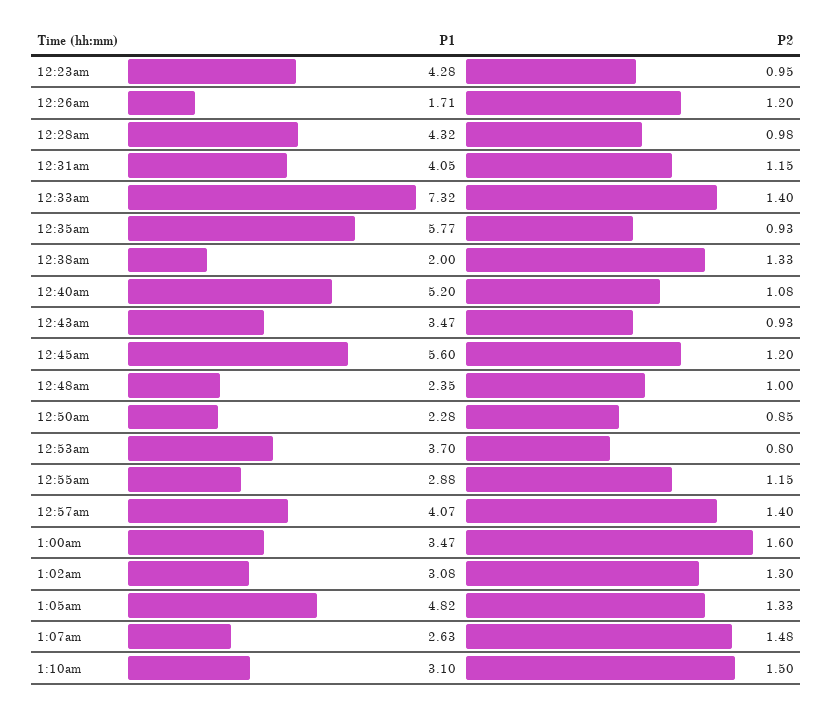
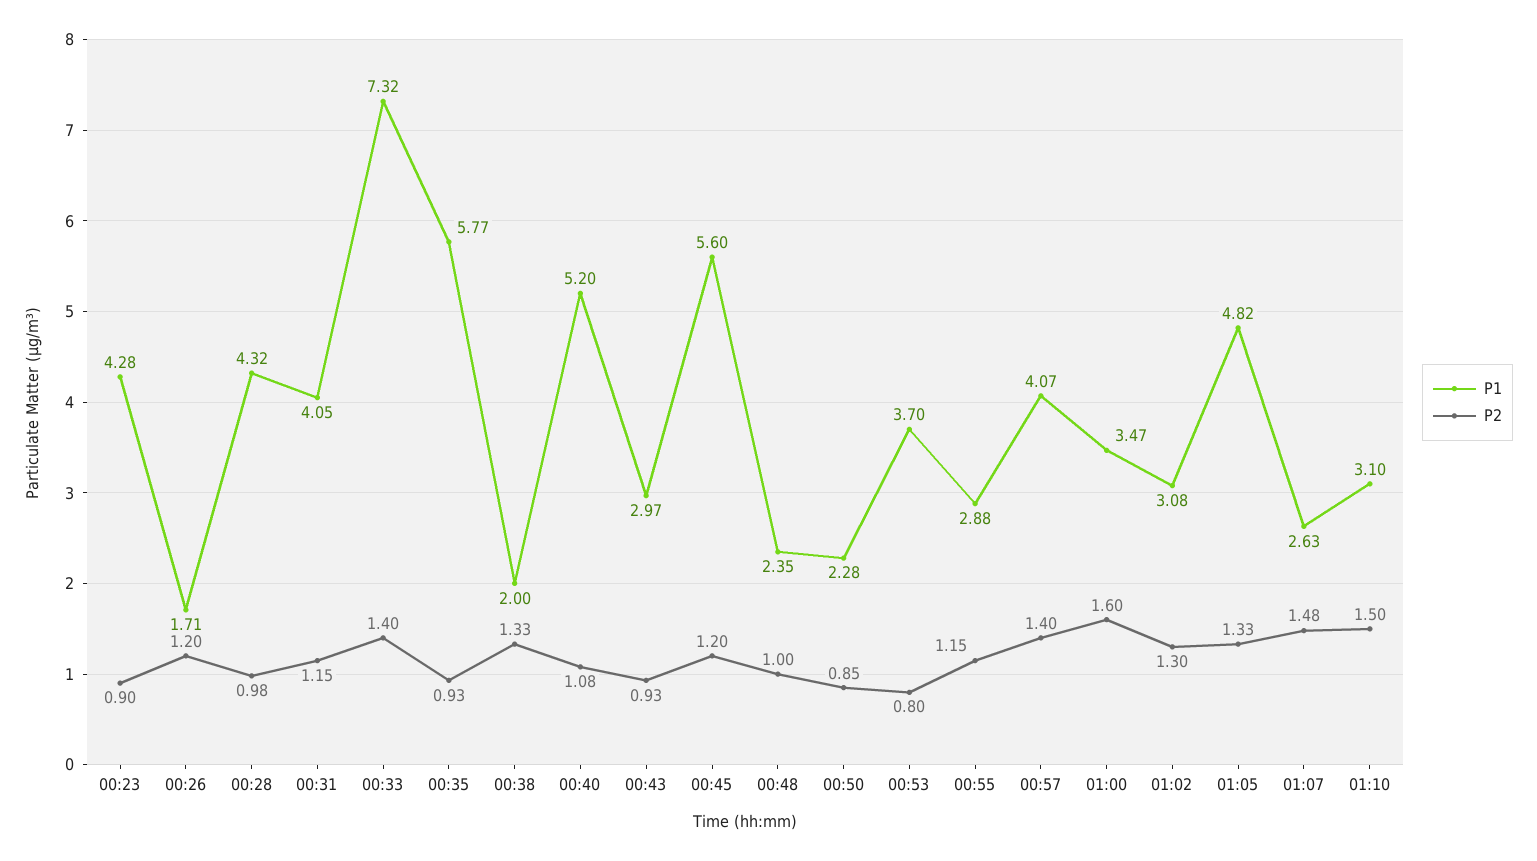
  {
    "P1": {
      "12:23am": 4.28,
      "12:26am": 1.71,
      "12:28am": 4.32,
      "12:31am": 4.05,
      "12:33am": 7.32,
      "12:35am": 5.77,
      "12:38am": 2,
      "12:40am": 5.2,
-     "12:43am": 3.47,
+     "12:43am": 2.97,
      "12:45am": 5.6,
      "12:48am": 2.35,
      "12:50am": 2.28,
      "12:53am": 3.7,
      "12:55am": 2.88,
      "12:57am": 4.07,
      "1:00am": 3.47,
      "1:02am": 3.08,
      "1:05am": 4.82,
      "1:07am": 2.63,
      "1:10am": 3.1
    },
    "P2": {
-     "12:23am": 0.95,
+     "12:23am": 0.9,
      "12:26am": 1.2,
      "12:28am": 0.98,
      "12:31am": 1.15,
      "12:33am": 1.4,
      "12:35am": 0.93,
      "12:38am": 1.33,
      "12:40am": 1.08,
      "12:43am": 0.93,
      "12:45am": 1.2,
      "12:48am": 1,
      "12:50am": 0.85,
      "12:53am": 0.8,
      "12:55am": 1.15,
      "12:57am": 1.4,
      "1:00am": 1.6,
      "1:02am": 1.3,
      "1:05am": 1.33,
      "1:07am": 1.48,
      "1:10am": 1.5
    }
  }

